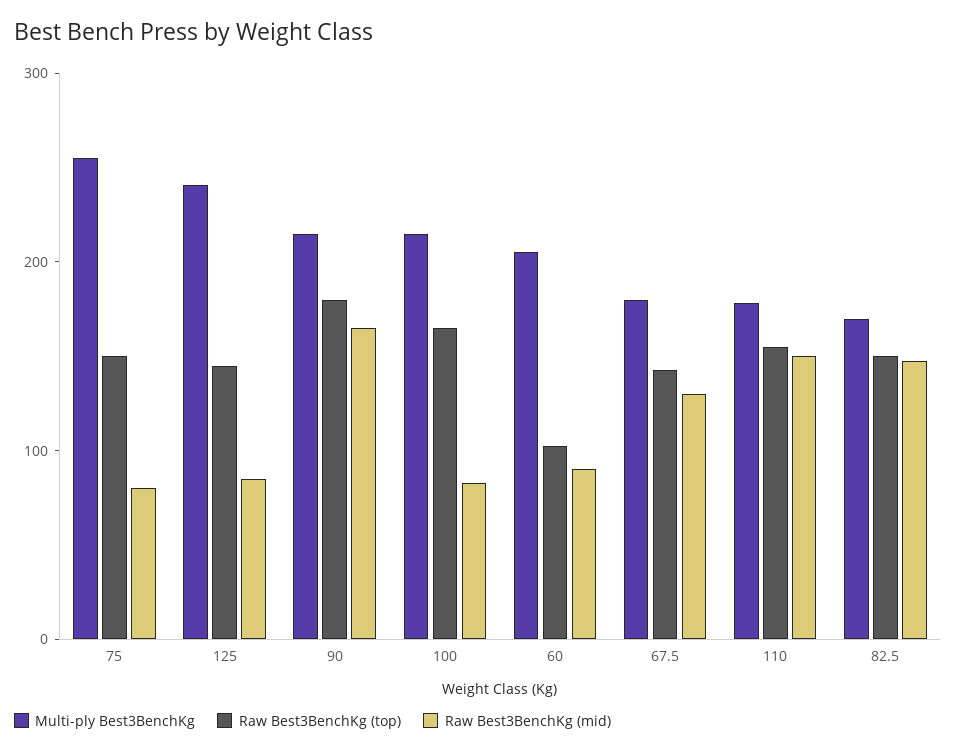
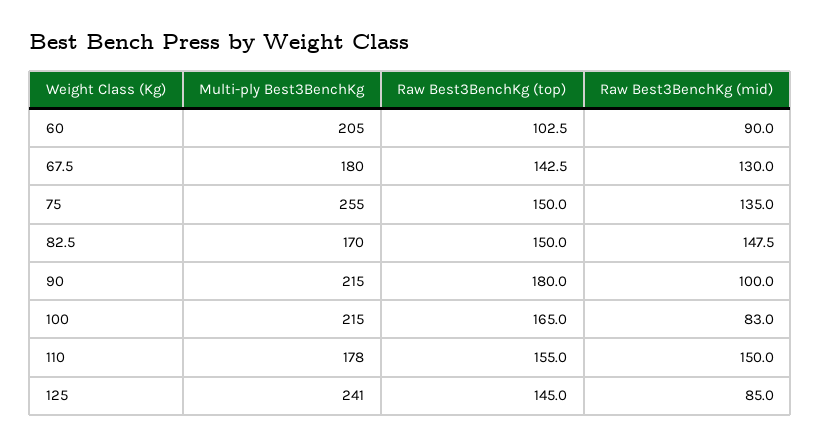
  {
    "Multi-ply Best3BenchKg": {
      "75": 255,
      "125": 241,
      "90": 215,
      "100": 215,
      "60": 205,
      "67.5": 180,
      "110": 178,
      "82.5": 170
    },
    "Raw Best3BenchKg (top)": {
      "75": 150,
      "125": 145,
      "90": 180,
      "100": 165,
      "60": 102.5,
      "67.5": 142.5,
      "110": 155,
      "82.5": 150
    },
    "Raw Best3BenchKg (mid)": {
-     "75": 80,
+     "75": 135,
      "125": 85,
-     "90": 160,
+     "90": 100,
      "100": 83,
      "60": 90,
      "67.5": 130,
      "110": 150,
      "82.5": 147.5
    }
  }

